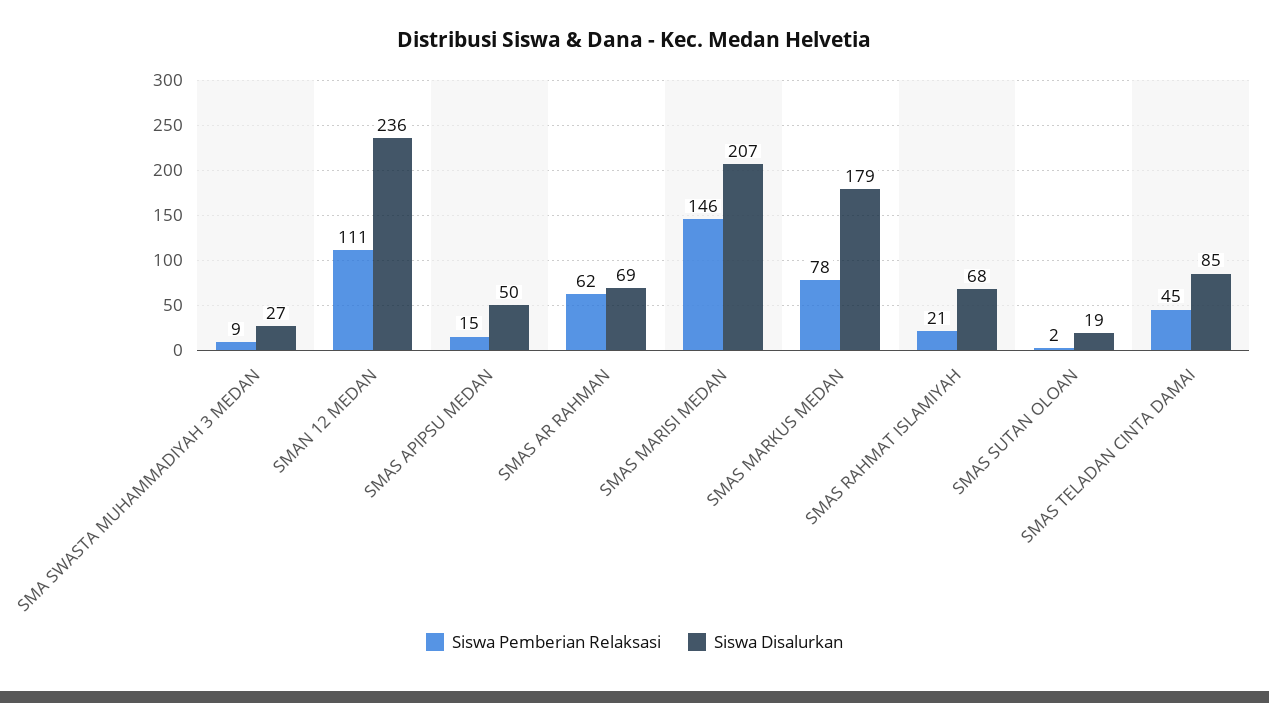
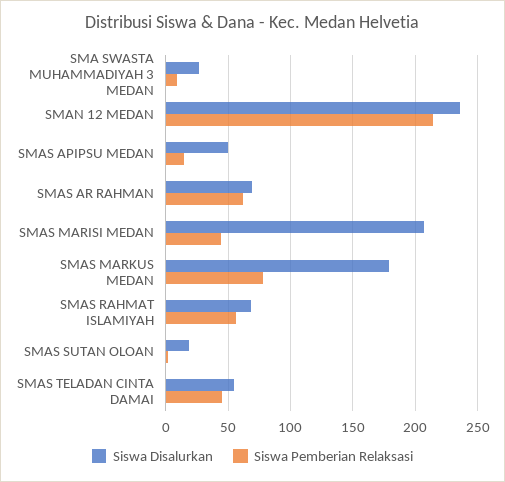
  {
    "Siswa Pemberian Relaksasi": {
      "SMA SWASTA MUHAMMADIYAH 3 MEDAN": 9,
-     "SMAN 12 MEDAN": 111,
+     "SMAN 12 MEDAN": 215,
      "SMAS APIPSU MEDAN": 15,
      "SMAS AR RAHMAN": 62,
-     "SMAS MARISI MEDAN": 146,
+     "SMAS MARISI MEDAN": 45,
      "SMAS MARKUS MEDAN": 78,
-     "SMAS RAHMAT ISLAMIYAH": 21,
+     "SMAS RAHMAT ISLAMIYAH": 55,
      "SMAS SUTAN OLOAN": 2,
      "SMAS TELADAN CINTA DAMAI": 45
    },
    "Siswa Disalurkan": {
      "SMA SWASTA MUHAMMADIYAH 3 MEDAN": 27,
      "SMAN 12 MEDAN": 236,
      "SMAS APIPSU MEDAN": 50,
      "SMAS AR RAHMAN": 69,
      "SMAS MARISI MEDAN": 207,
      "SMAS MARKUS MEDAN": 179,
      "SMAS RAHMAT ISLAMIYAH": 68,
      "SMAS SUTAN OLOAN": 19,
-     "SMAS TELADAN CINTA DAMAI": 85
+     "SMAS TELADAN CINTA DAMAI": 55
    }
  }

